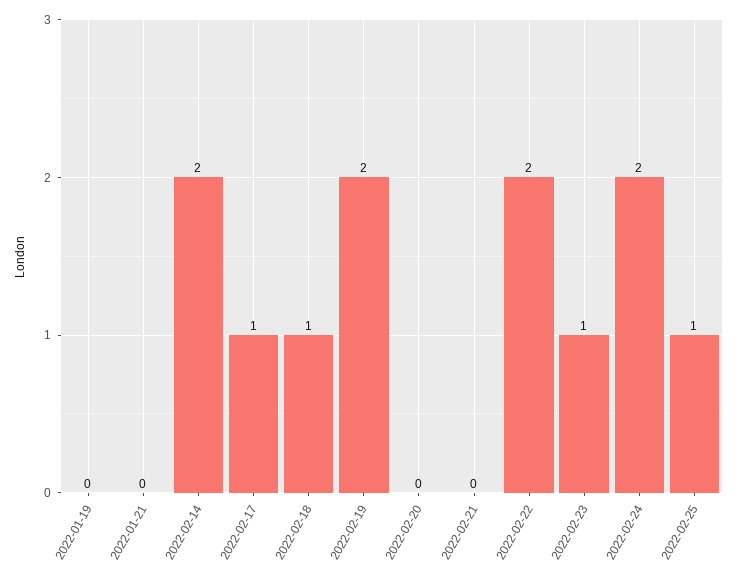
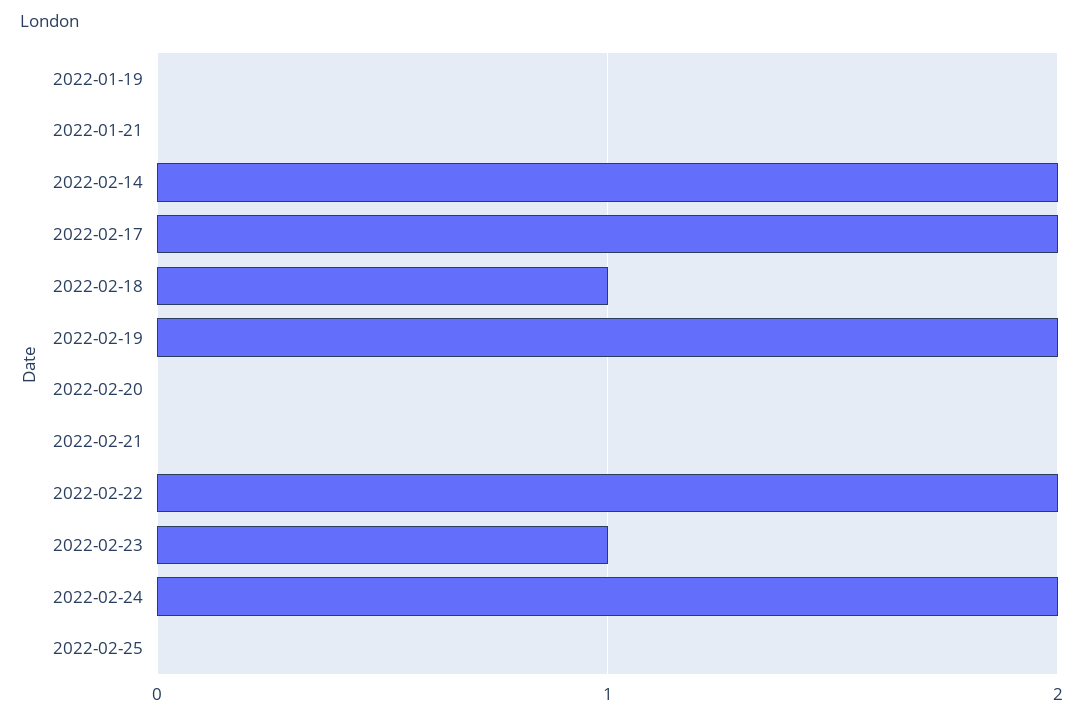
  {
    "2022-01-19": 0,
    "2022-01-21": 0,
    "2022-02-14": 2,
-   "2022-02-17": 1,
+   "2022-02-17": 2,
    "2022-02-18": 1,
    "2022-02-19": 2,
    "2022-02-20": 0,
    "2022-02-21": 0,
    "2022-02-22": 2,
    "2022-02-23": 1,
    "2022-02-24": 2,
-   "2022-02-25": 1
+   "2022-02-25": 0
  }

